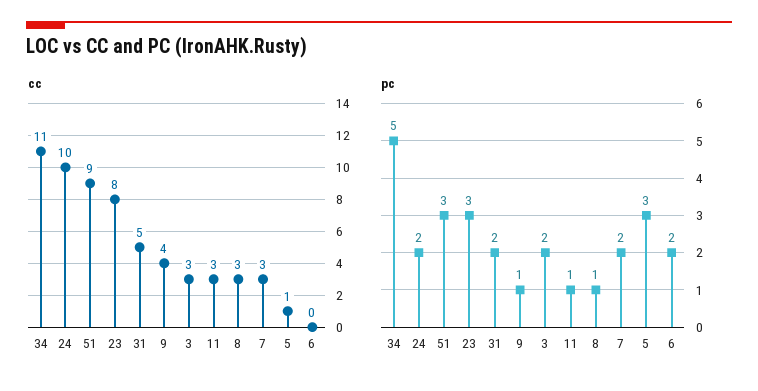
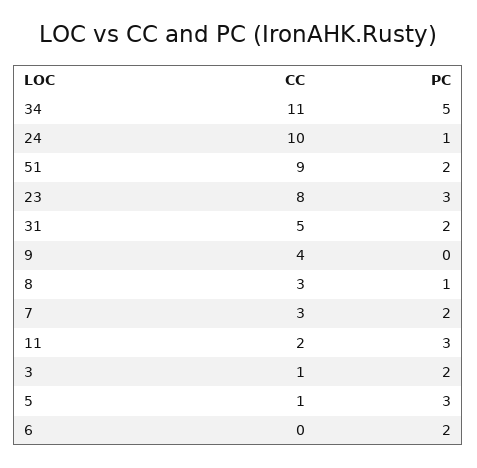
  {
    "cc": {
      "34": 11,
      "24": 10,
      "51": 9,
      "23": 8,
      "31": 5,
      "9": 4,
-     "3": 3,
+     "3": 1,
-     "11": 3,
+     "11": 2,
      "8": 3,
      "7": 3,
      "5": 1,
      "6": 0
    },
    "pc": {
      "34": 5,
-     "24": 2,
+     "24": 1,
-     "51": 3,
+     "51": 2,
      "23": 3,
      "31": 2,
-     "9": 1,
+     "9": 0,
      "3": 2,
-     "11": 1,
+     "11": 3,
      "8": 1,
      "7": 2,
      "5": 3,
      "6": 2
    }
  }

